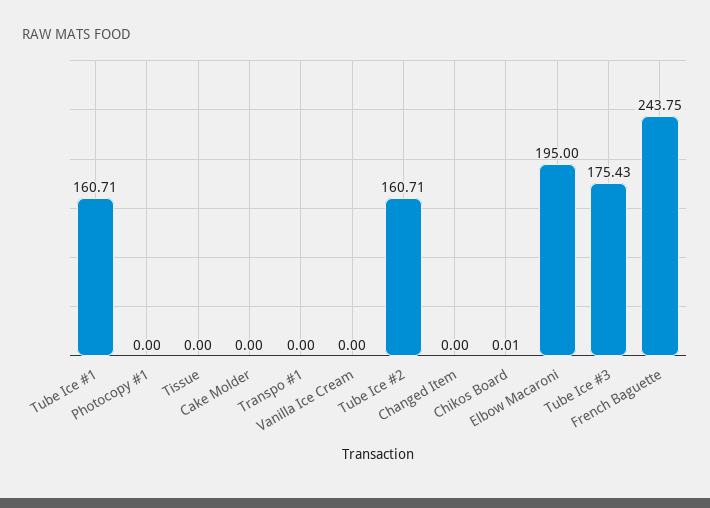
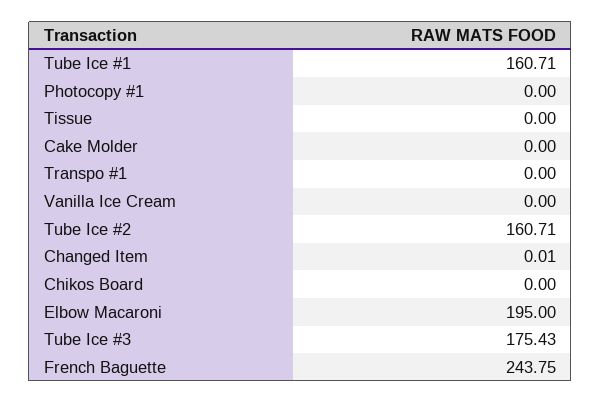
  {
    "Tube Ice #1": 160.71,
    "Photocopy #1": 0,
    "Tissue": 0,
    "Cake Molder": 0,
    "Transpo #1": 0,
    "Vanilla Ice Cream": 0,
    "Tube Ice #2": 160.71,
-   "Changed Item": 0,
+   "Changed Item": 0.01,
-   "Chikos Board": 0.01,
+   "Chikos Board": 0,
    "Elbow Macaroni": 195,
    "Tube Ice #3": 175.43,
    "French Baguette": 243.75
  }

